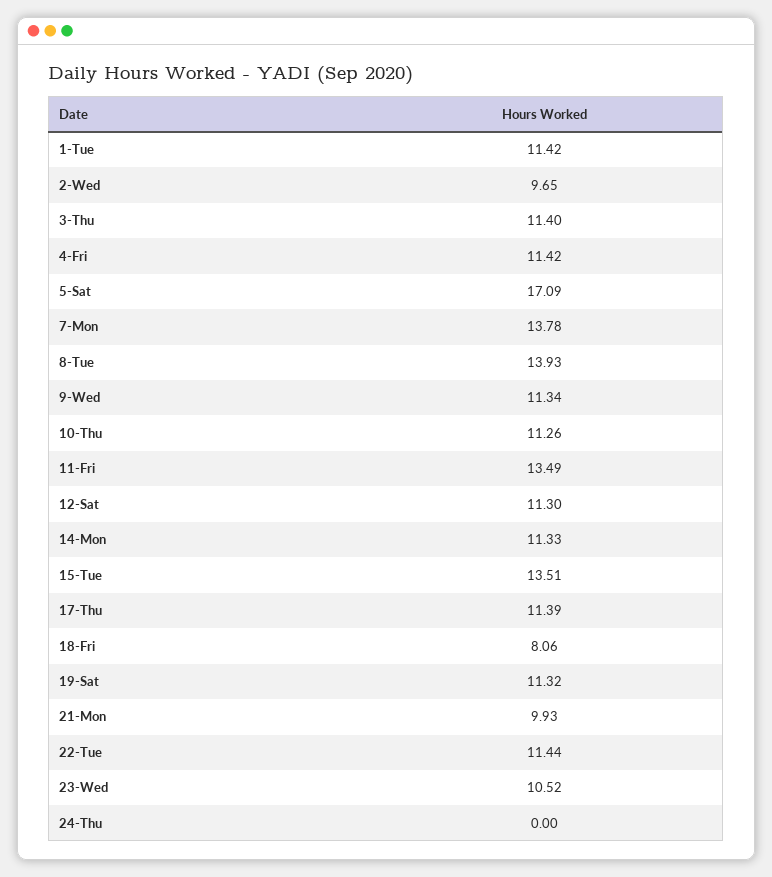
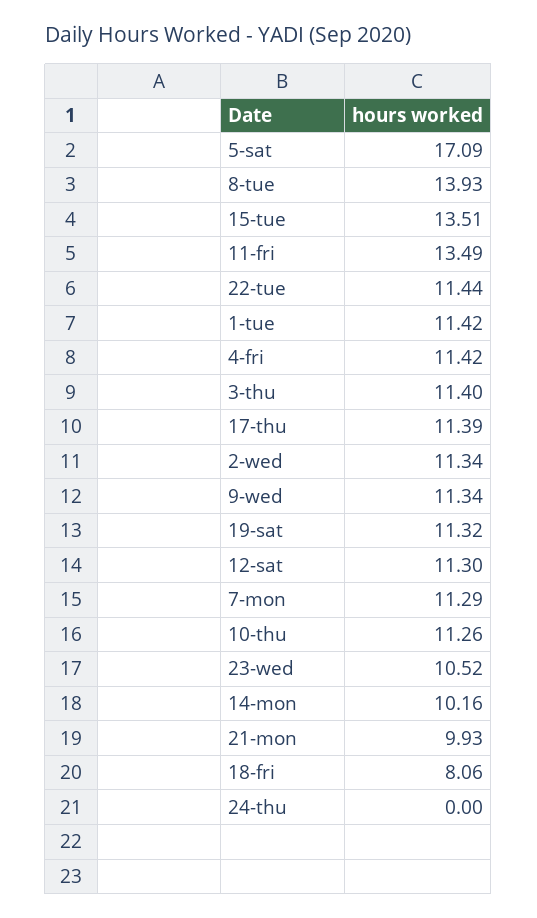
  {
    "1-Tue": 11.42,
-   "2-Wed": 9.65,
+   "2-Wed": 11.34,
    "3-Thu": 11.4,
    "4-Fri": 11.42,
    "5-Sat": 17.09,
-   "7-Mon": 13.78,
+   "7-Mon": 11.29,
    "8-Tue": 13.93,
    "9-Wed": 11.34,
    "10-Thu": 11.26,
    "11-Fri": 13.49,
    "12-Sat": 11.3,
-   "14-Mon": 11.33,
+   "14-Mon": 10.16,
    "15-Tue": 13.51,
    "17-Thu": 11.39,
    "18-Fri": 8.06,
    "19-Sat": 11.32,
    "21-Mon": 9.93,
    "22-Tue": 11.44,
    "23-Wed": 10.52,
    "24-Thu": 0
  }

